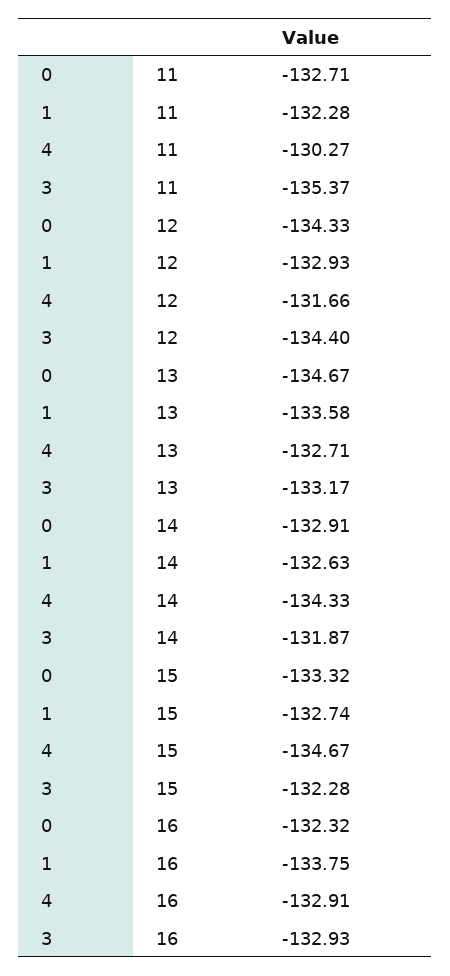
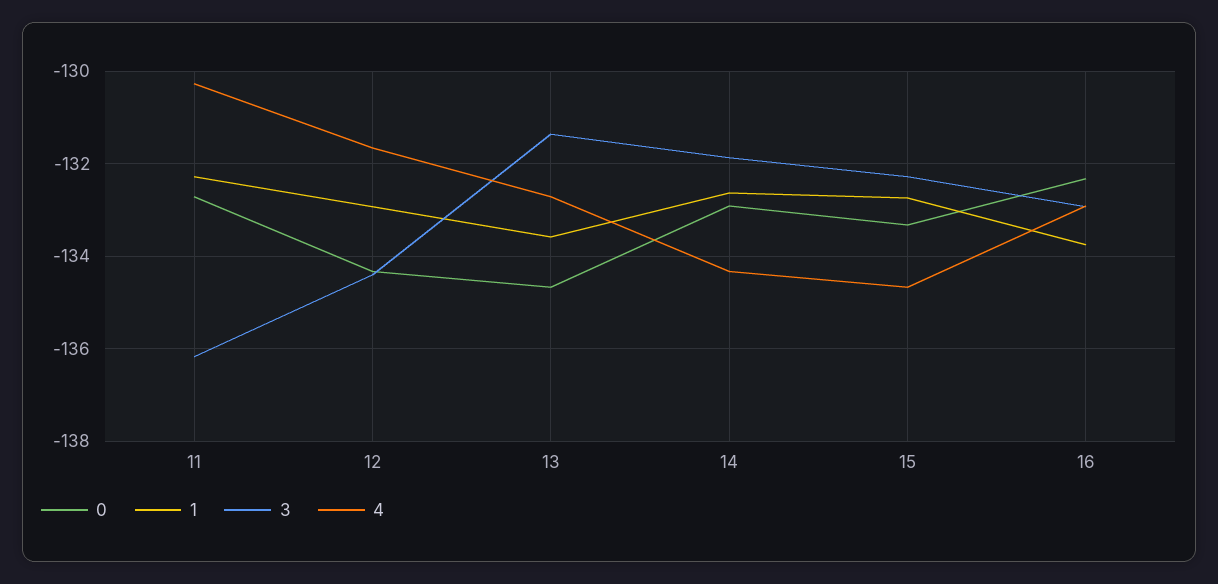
  {
    "0": {
      "11": -132.71,
      "12": -134.33,
      "13": -134.67,
      "14": -132.91,
      "15": -133.32,
      "16": -132.32
    },
    "1": {
      "11": -132.28,
      "12": -132.93,
      "13": -133.58,
      "14": -132.63,
      "15": -132.74,
      "16": -133.75
    },
    "4": {
      "11": -130.27,
      "12": -131.66,
      "13": -132.71,
      "14": -134.33,
      "15": -134.67,
      "16": -132.91
    },
    "3": {
-     "11": -135.37,
+     "11": -136.2,
      "12": -134.4,
-     "13": -133.17,
+     "13": -131.4,
      "14": -131.87,
      "15": -132.28,
      "16": -132.93
    }
  }

